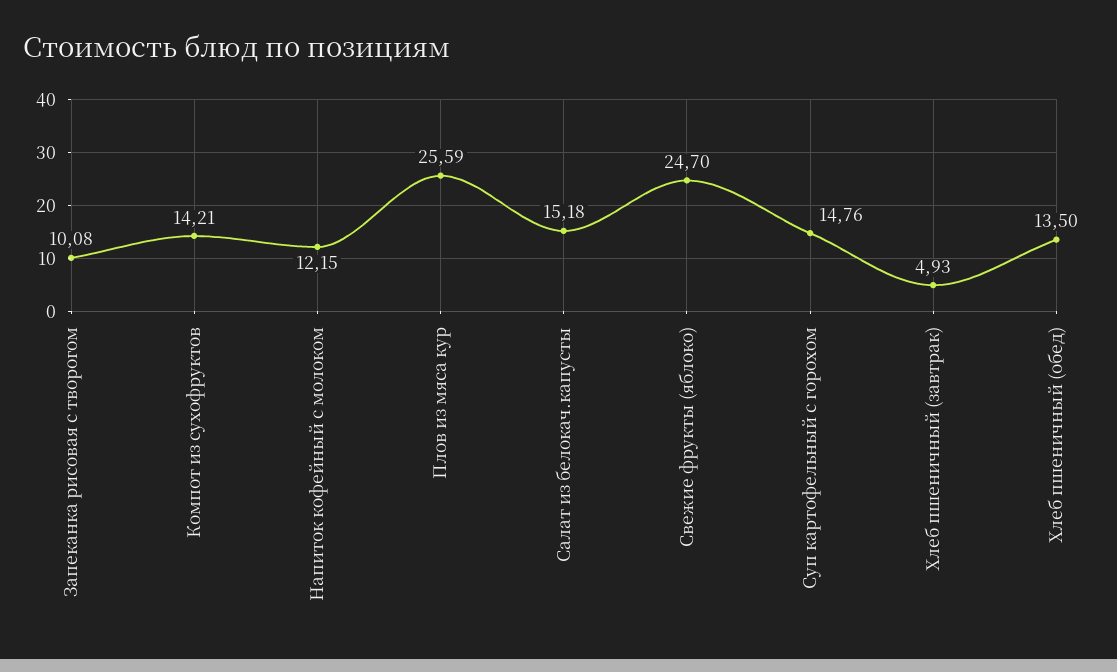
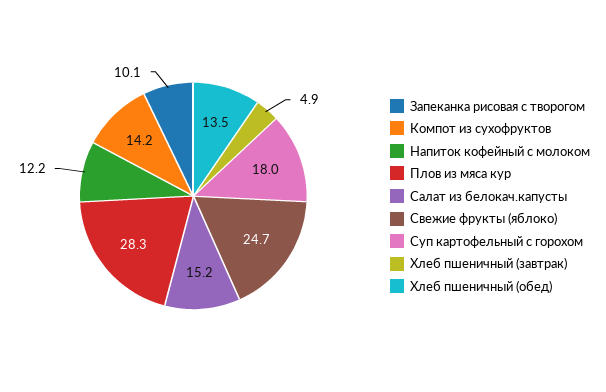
  {
    "Запеканка рисовая с творогом": 10.08,
    "Компот из сухофруктов": 14.21,
    "Напиток кофейный с молоком": 12.15,
-   "Плов из мяса кур": 25.59,
+   "Плов из мяса кур": 28.3,
    "Салат из белокач.капусты": 15.18,
    "Свежие фрукты (яблоко)": 24.7,
-   "Суп картофельный с горохом": 14.76,
+   "Суп картофельный с горохом": 18,
    "Хлеб пшеничный (завтрак)": 4.93,
    "Хлеб пшеничный (обед)": 13.5
  }

